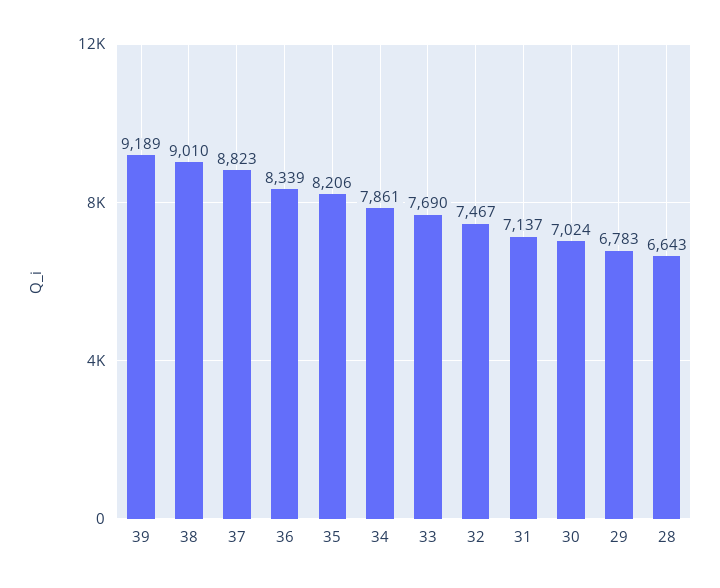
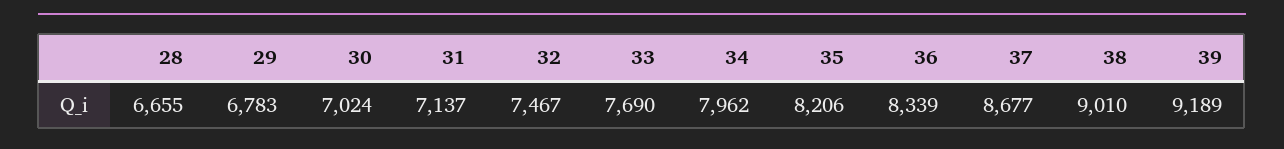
  {
    "39": 9189,
    "38": 9010,
-   "37": 8823,
+   "37": 8677,
    "36": 8339,
    "35": 8206,
-   "34": 7861,
+   "34": 7962,
    "33": 7690,
    "32": 7467,
    "31": 7137,
    "30": 7024,
    "29": 6783,
-   "28": 6643
+   "28": 6655
  }

